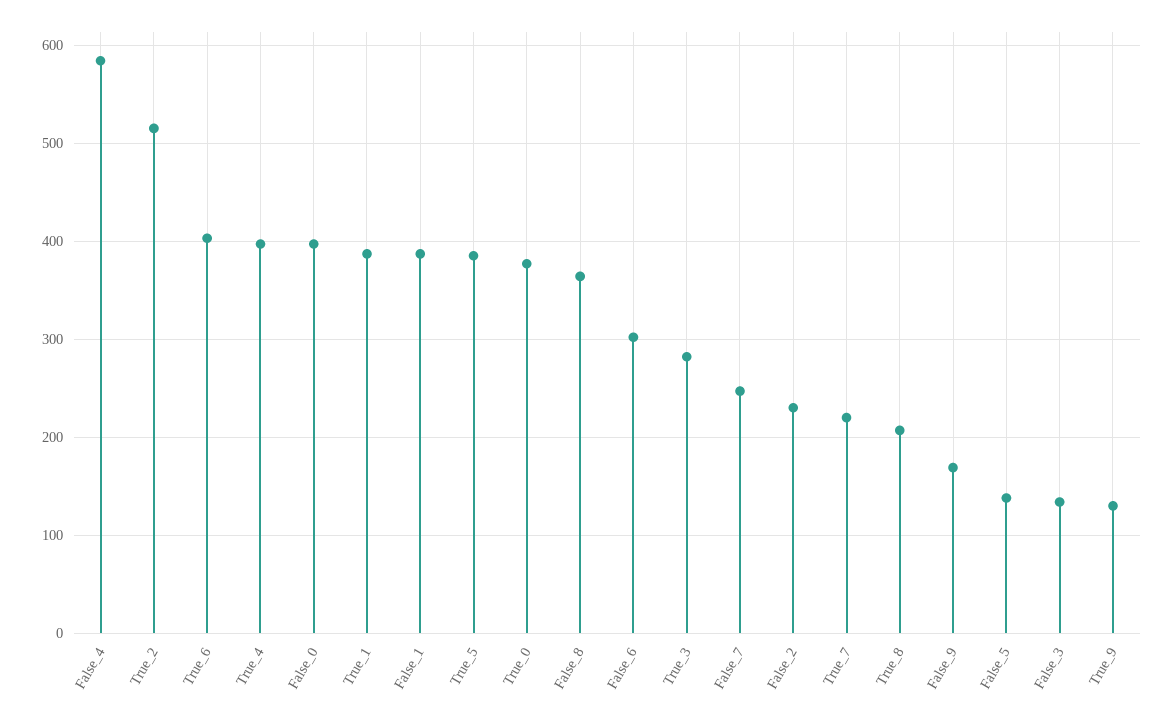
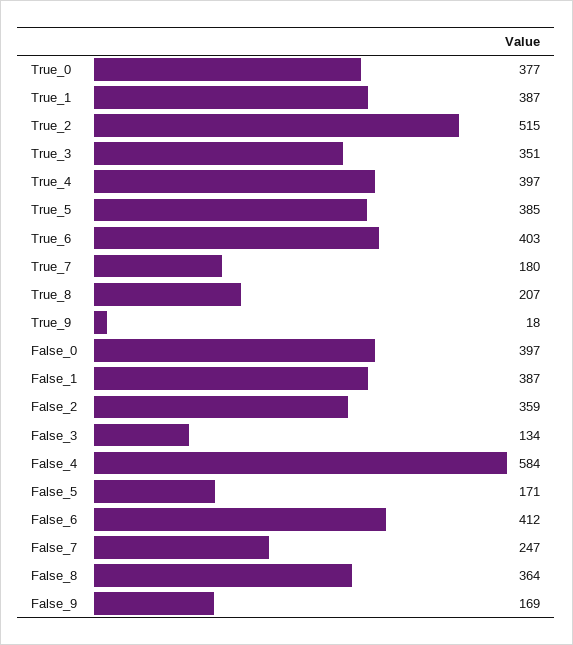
  {
    "False_4": 584,
    "True_2": 515,
    "True_6": 403,
    "True_4": 397,
    "False_0": 397,
    "True_1": 387,
    "False_1": 387,
    "True_5": 385,
    "True_0": 377,
    "False_8": 364,
-   "False_6": 300,
+   "False_6": 412,
-   "True_3": 280,
+   "True_3": 351,
    "False_7": 247,
-   "False_2": 230,
+   "False_2": 359,
-   "True_7": 220,
+   "True_7": 180,
    "True_8": 207,
    "False_9": 169,
-   "False_5": 140,
+   "False_5": 171,
    "False_3": 134,
-   "True_9": 130
+   "True_9": 18
  }

